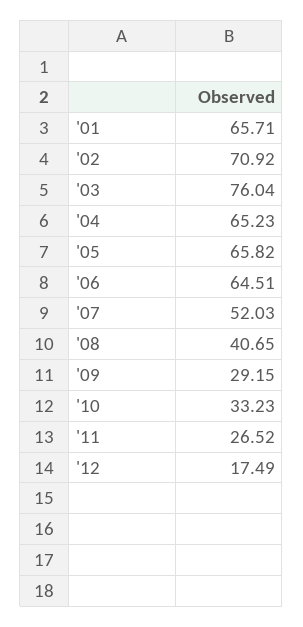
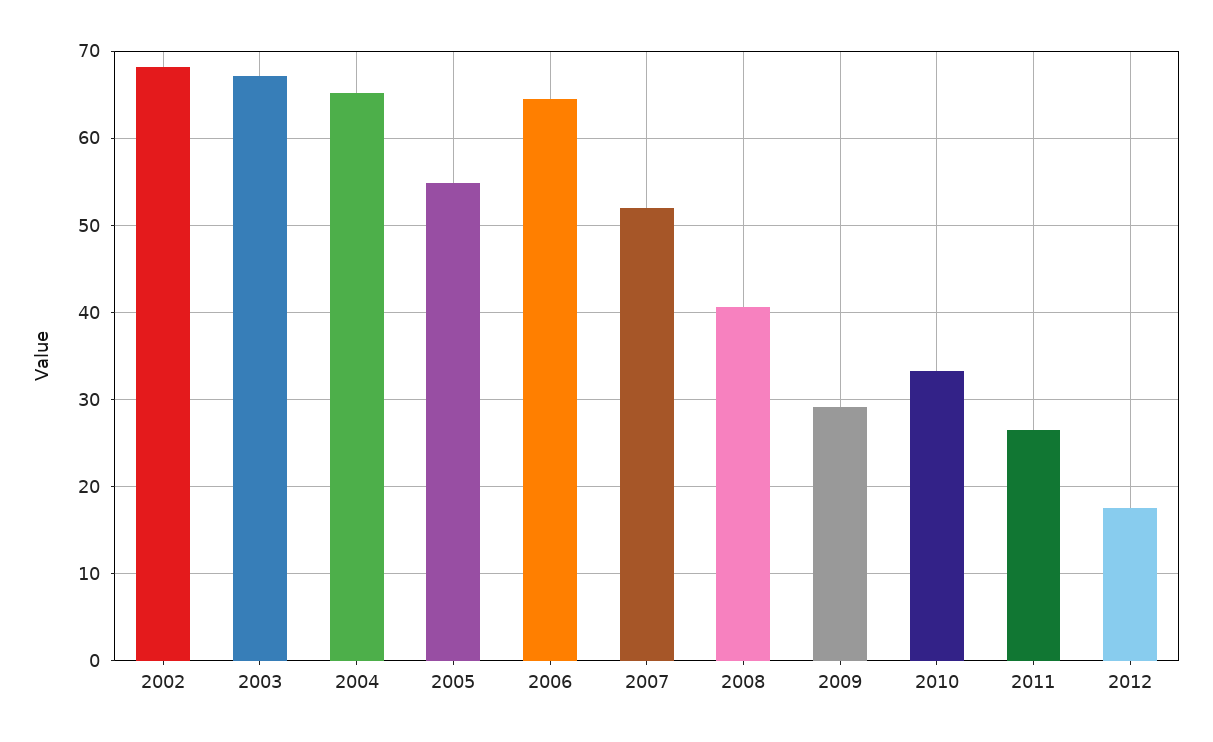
  {
-   "'01": 65.71,
-   "'02": 70.92,
+   "'02": 68,
-   "'03": 76.04,
+   "'03": 67,
    "'04": 65.23,
-   "'05": 65.82,
+   "'05": 55,
    "'06": 64.51,
    "'07": 52.03,
    "'08": 40.65,
    "'09": 29.15,
    "'10": 33.23,
    "'11": 26.52,
    "'12": 17.49
  }

